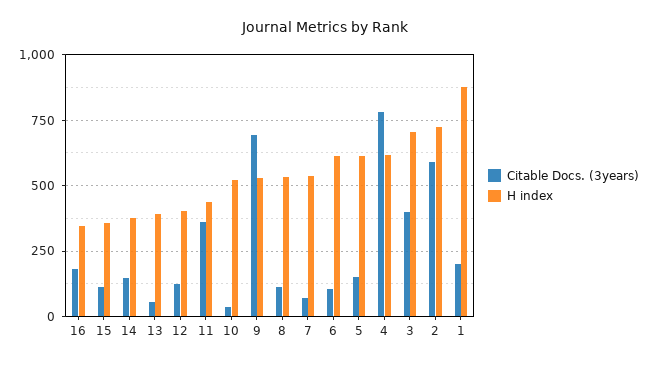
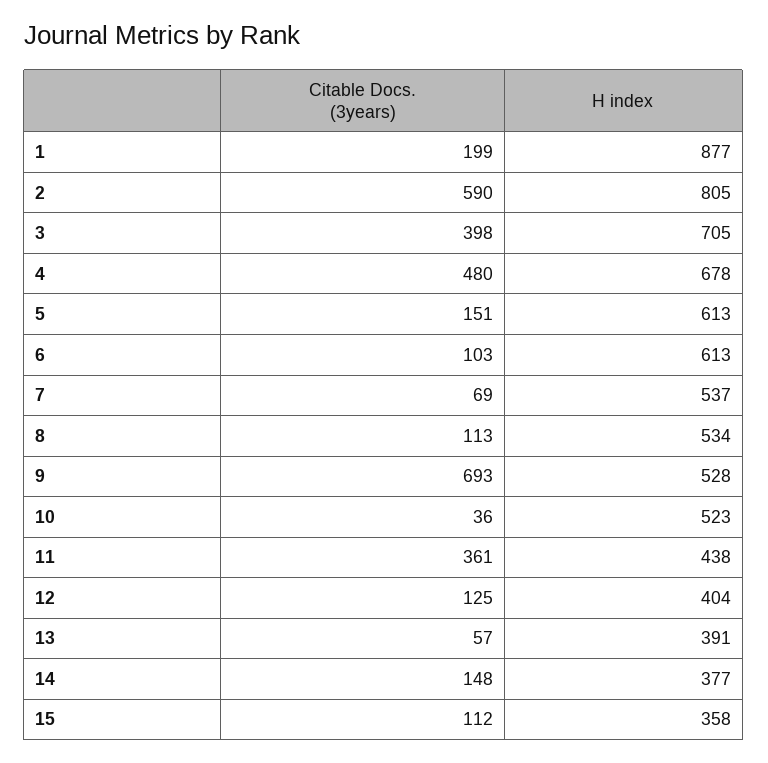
  {
    "Citable Docs. (3years)": {
-     "16": 175,
      "15": 112,
      "14": 148,
      "13": 57,
      "12": 125,
      "11": 361,
      "10": 36,
      "9": 693,
      "8": 113,
      "7": 69,
      "6": 103,
      "5": 151,
-     "4": 775,
+     "4": 480,
      "3": 398,
      "2": 590,
      "1": 199
    },
    "H index": {
-     "16": 350,
      "15": 358,
      "14": 377,
      "13": 391,
      "12": 404,
      "11": 438,
      "10": 523,
      "9": 528,
      "8": 534,
      "7": 537,
      "6": 613,
      "5": 613,
-     "4": 625,
+     "4": 678,
      "3": 705,
-     "2": 725,
+     "2": 805,
      "1": 877
    }
  }

